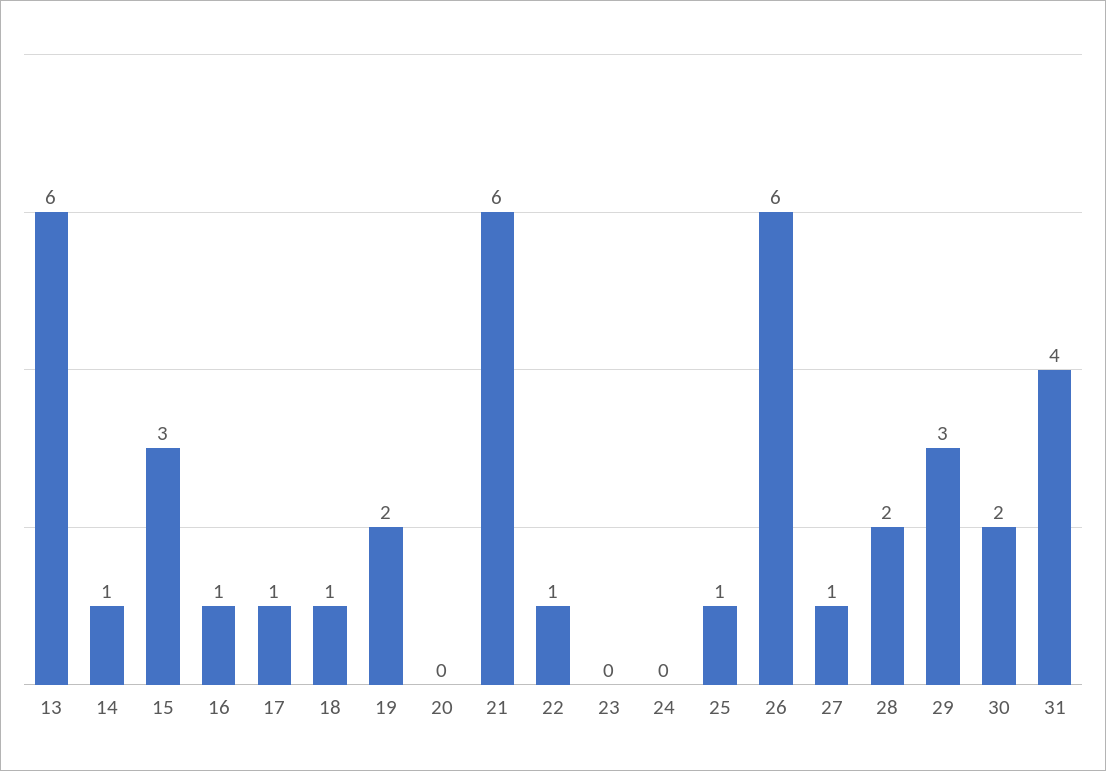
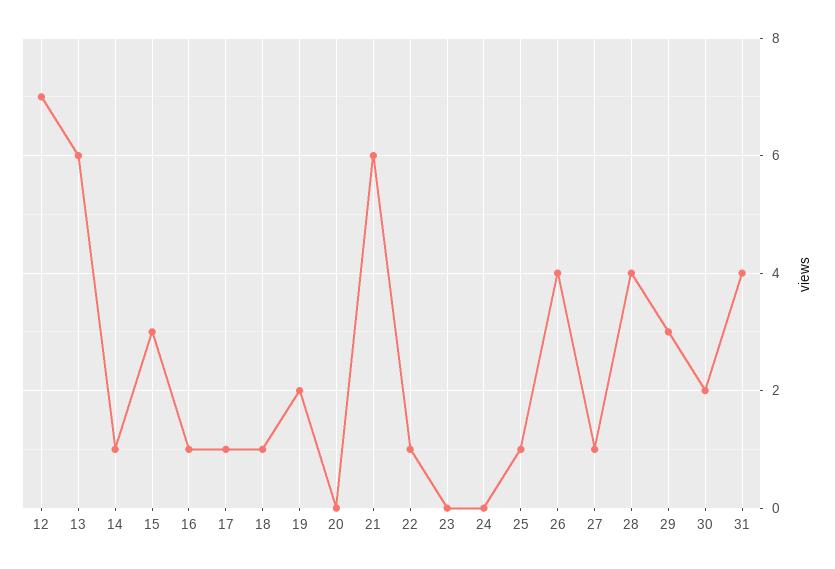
  {
    "13": 6,
    "14": 1,
    "15": 3,
    "16": 1,
    "17": 1,
    "18": 1,
    "19": 2,
    "20": 0,
    "21": 6,
    "22": 1,
    "23": 0,
    "24": 0,
    "25": 1,
-   "26": 6,
+   "26": 4,
    "27": 1,
-   "28": 2,
+   "28": 4,
    "29": 3,
    "30": 2,
-   "31": 4
+   "31": 4,
+   "12": 7
  }

